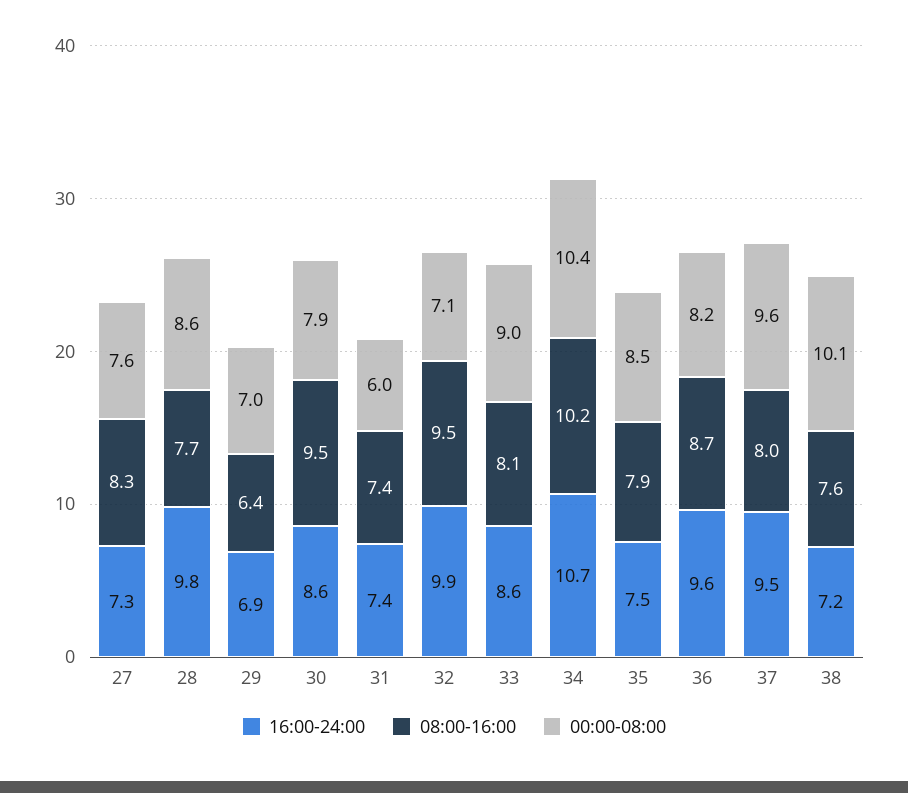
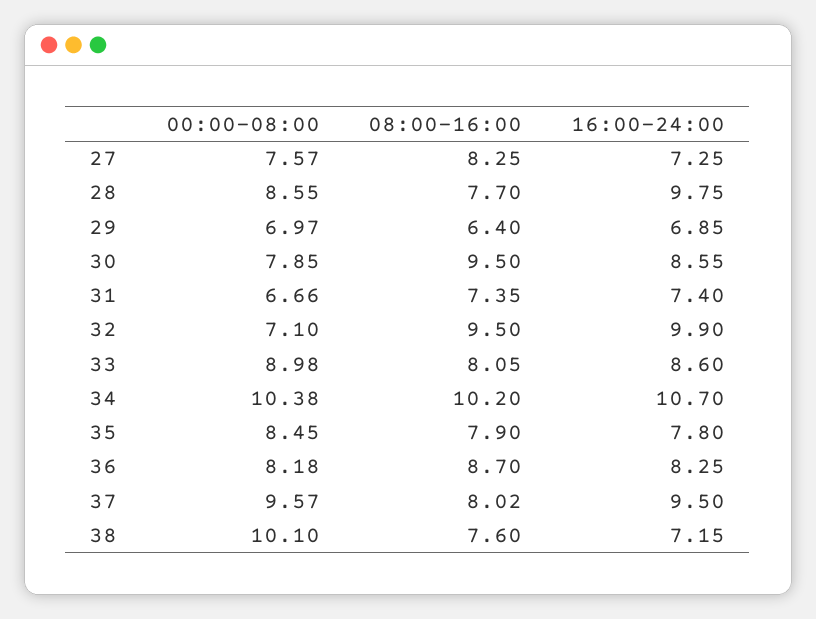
  {
    "16:00-24:00": {
      "27": 7.25,
      "28": 9.75,
      "29": 6.85,
      "30": 8.55,
      "31": 7.4,
      "32": 9.9,
      "33": 8.6,
      "34": 10.7,
-     "35": 7.5,
+     "35": 7.8,
-     "36": 9.6,
+     "36": 8.25,
      "37": 9.5,
      "38": 7.15
    },
    "08:00-16:00": {
      "27": 8.25,
      "28": 7.7,
      "29": 6.4,
      "30": 9.5,
      "31": 7.35,
      "32": 9.5,
      "33": 8.05,
      "34": 10.2,
      "35": 7.9,
      "36": 8.7,
      "37": 8.02,
      "38": 7.6
    },
    "00:00-08:00": {
      "27": 7.57,
      "28": 8.55,
      "29": 6.97,
      "30": 7.85,
-     "31": 6,
+     "31": 6.66,
      "32": 7.1,
      "33": 8.98,
      "34": 10.38,
      "35": 8.45,
      "36": 8.18,
      "37": 9.57,
      "38": 10.1
    }
  }

